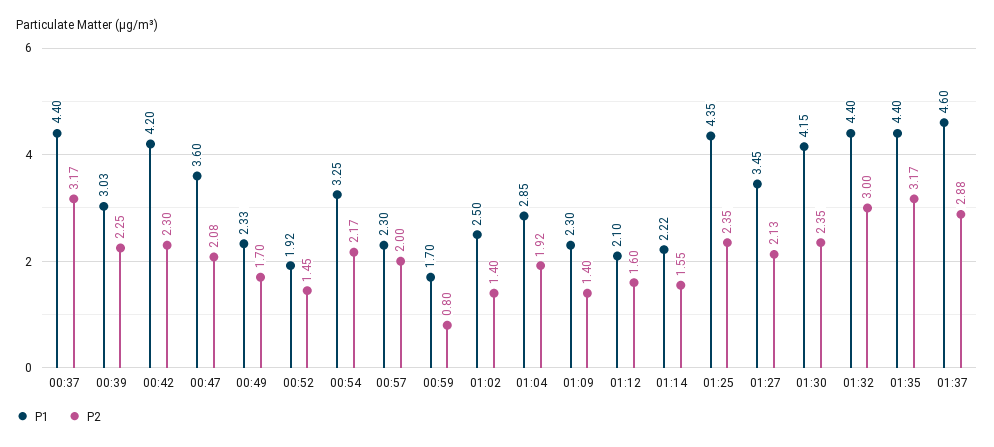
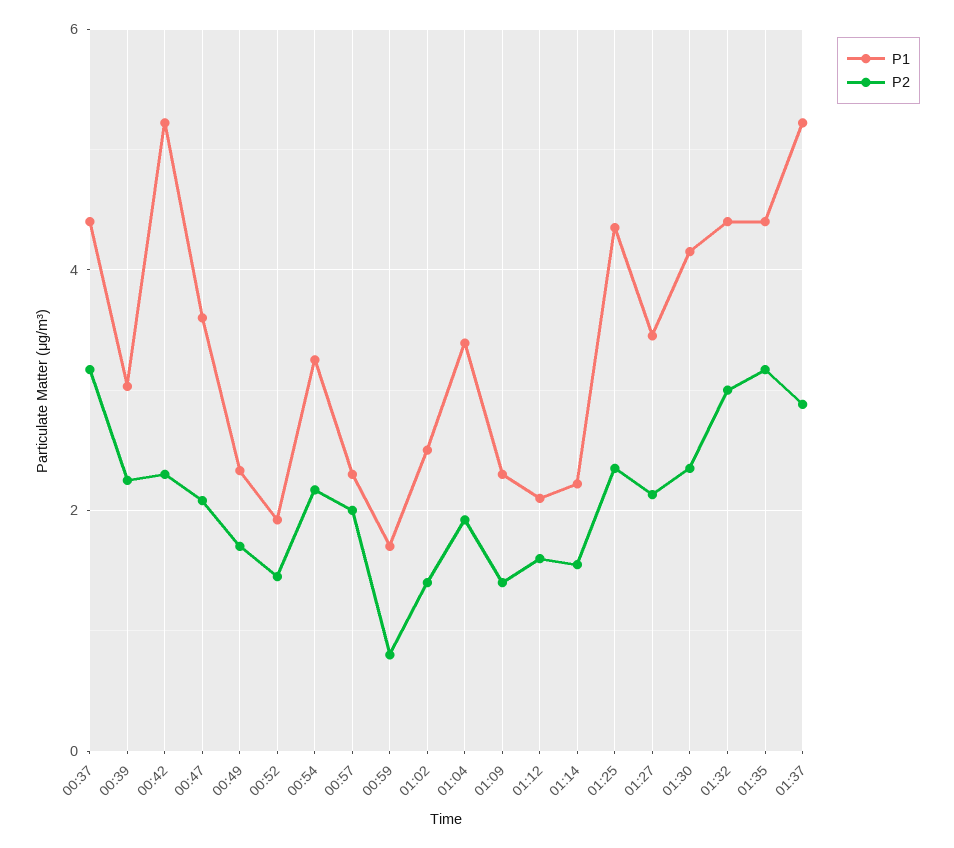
  {
    "P1": {
      "00:37": 4.4,
      "00:39": 3.03,
-     "00:42": 4.2,
+     "00:42": 5.2,
      "00:47": 3.6,
      "00:49": 2.33,
      "00:52": 1.92,
      "00:54": 3.25,
      "00:57": 2.3,
      "00:59": 1.7,
      "01:02": 2.5,
-     "01:04": 2.85,
+     "01:04": 3.4,
      "01:09": 2.3,
      "01:12": 2.1,
      "01:14": 2.22,
      "01:25": 4.35,
      "01:27": 3.45,
      "01:30": 4.15,
      "01:32": 4.4,
      "01:35": 4.4,
-     "01:37": 4.6
+     "01:37": 5.2
    },
    "P2": {
      "00:37": 3.17,
      "00:39": 2.25,
      "00:42": 2.3,
      "00:47": 2.08,
      "00:49": 1.7,
      "00:52": 1.45,
      "00:54": 2.17,
      "00:57": 2,
      "00:59": 0.8,
      "01:02": 1.4,
      "01:04": 1.92,
      "01:09": 1.4,
      "01:12": 1.6,
      "01:14": 1.55,
      "01:25": 2.35,
      "01:27": 2.13,
      "01:30": 2.35,
      "01:32": 3,
      "01:35": 3.17,
      "01:37": 2.88
    }
  }

